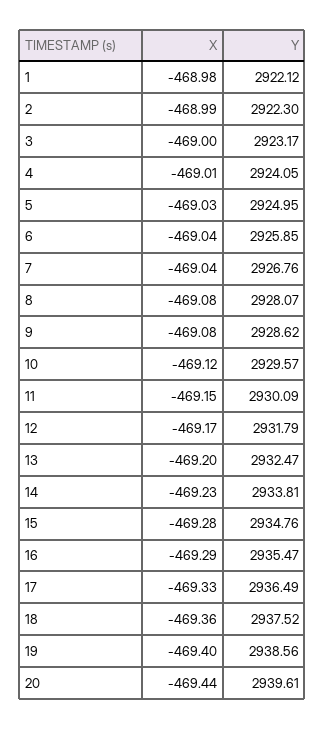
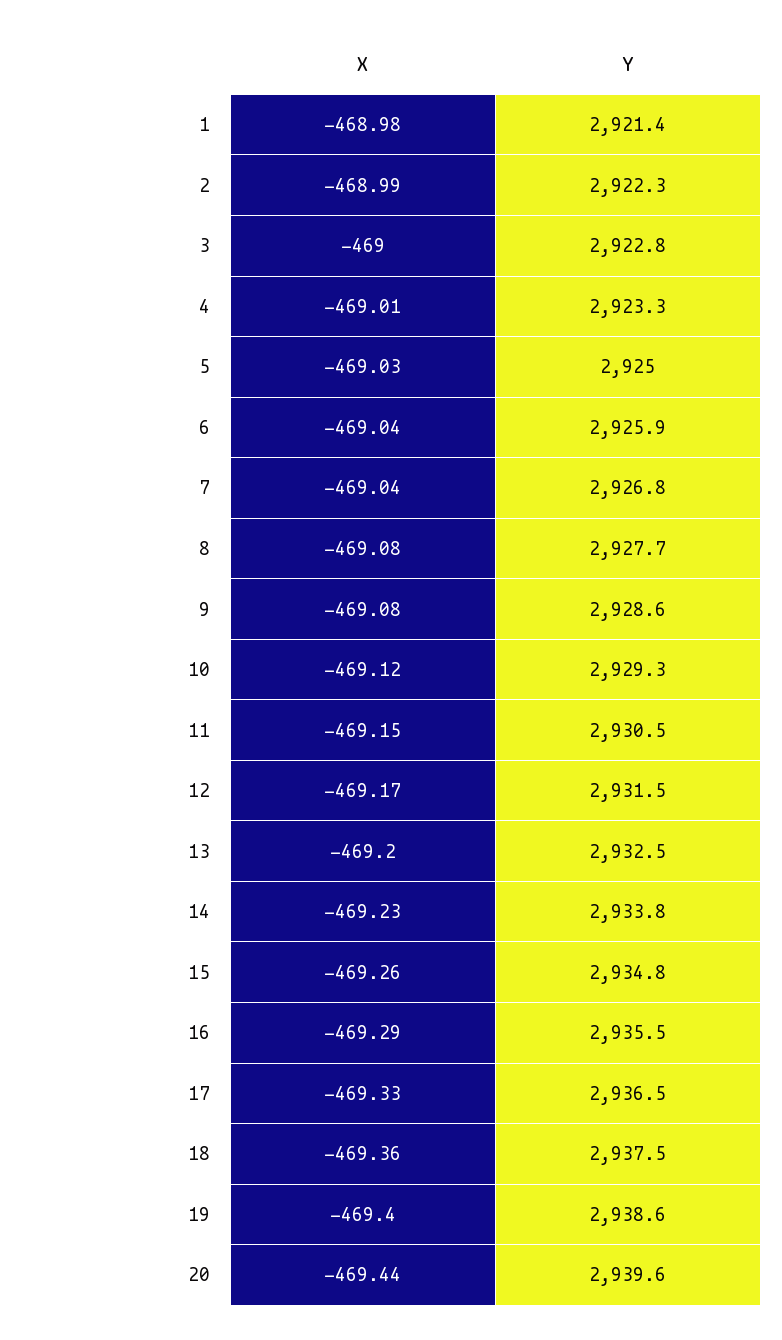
  {
    "X": {
      "1": -468.98,
      "2": -468.99,
      "3": -469,
      "4": -469.01,
      "5": -469.03,
      "6": -469.04,
      "7": -469.04,
      "8": -469.08,
      "9": -469.08,
      "10": -469.12,
      "11": -469.15,
      "12": -469.17,
      "13": -469.2,
      "14": -469.23,
-     "15": -469.28,
+     "15": -469.26,
      "16": -469.29,
      "17": -469.33,
      "18": -469.36,
      "19": -469.4,
      "20": -469.44
    },
    "Y": {
-     "1": 2922.12,
+     "1": 2921.4,
      "2": 2922.3,
-     "3": 2923.17,
+     "3": 2922.8,
-     "4": 2924.05,
+     "4": 2923.3,
      "5": 2924.95,
      "6": 2925.85,
      "7": 2926.76,
-     "8": 2928.07,
+     "8": 2927.7,
      "9": 2928.62,
-     "10": 2929.57,
+     "10": 2929.3,
-     "11": 2930.09,
+     "11": 2930.5,
-     "12": 2931.79,
+     "12": 2931.5,
      "13": 2932.47,
      "14": 2933.81,
      "15": 2934.76,
      "16": 2935.47,
      "17": 2936.49,
      "18": 2937.52,
      "19": 2938.56,
      "20": 2939.61
    }
  }

